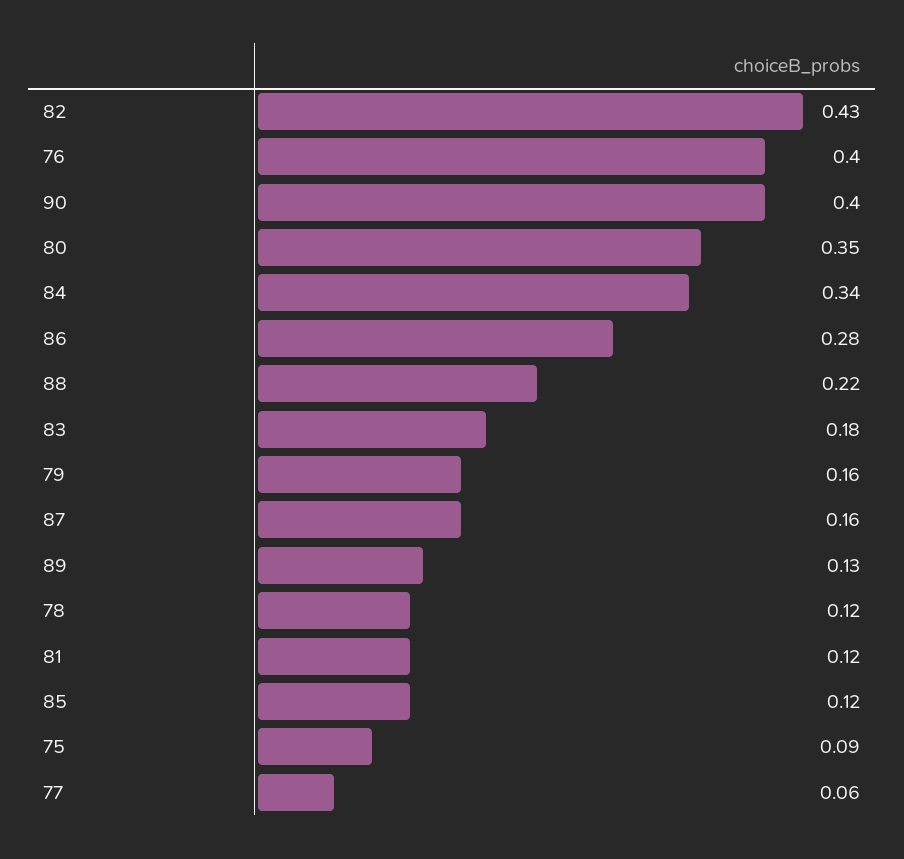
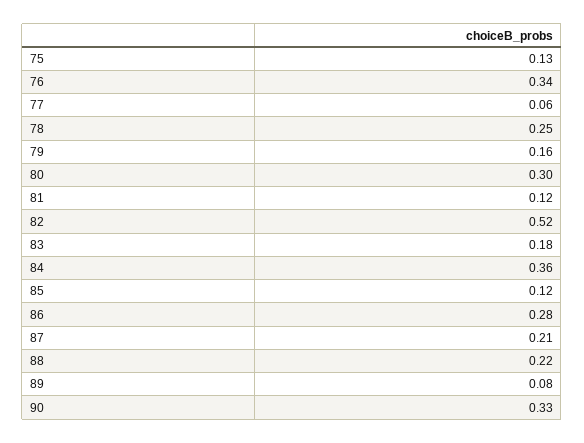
  {
-   "82": 0.43,
+   "82": 0.52,
-   "76": 0.4,
+   "76": 0.34,
-   "90": 0.4,
+   "90": 0.33,
-   "80": 0.35,
+   "80": 0.3,
-   "84": 0.34,
+   "84": 0.36,
    "86": 0.28,
    "88": 0.22,
    "83": 0.18,
    "79": 0.16,
-   "87": 0.16,
+   "87": 0.21,
-   "89": 0.13,
+   "89": 0.08,
-   "78": 0.12,
+   "78": 0.25,
    "81": 0.12,
    "85": 0.12,
-   "75": 0.09,
+   "75": 0.13,
    "77": 0.06
  }

